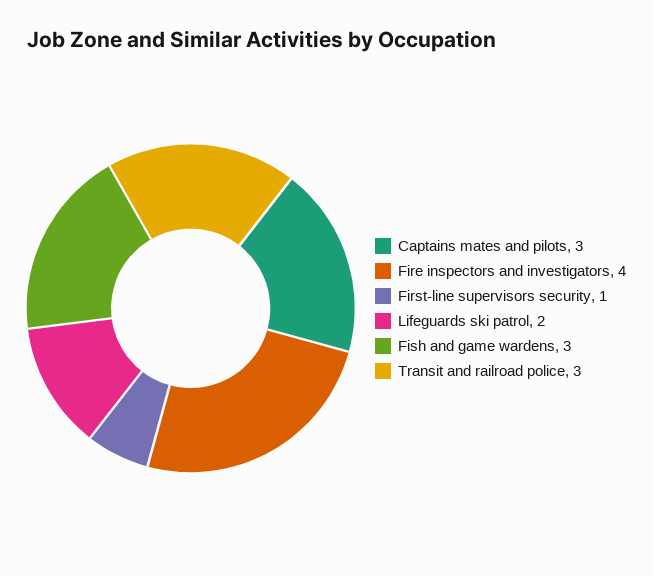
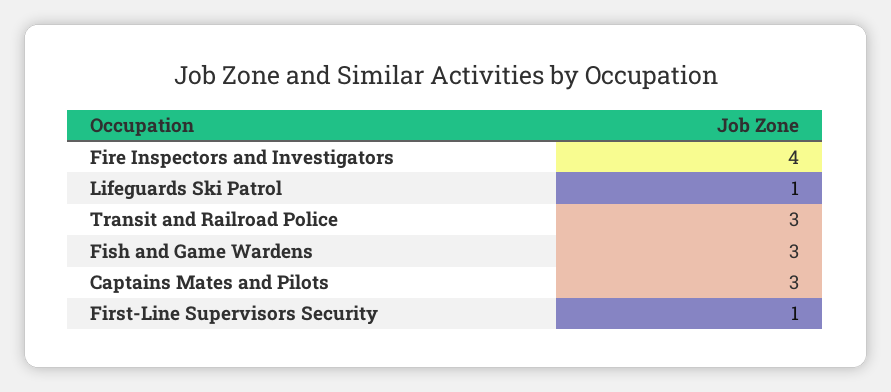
  {
    "Captains mates and pilots": 3,
    "Fire inspectors and investigators": 4,
    "First-line supervisors security": 1,
-   "Lifeguards ski patrol": 2,
+   "Lifeguards ski patrol": 1,
    "Fish and game wardens": 3,
    "Transit and railroad police": 3
  }

